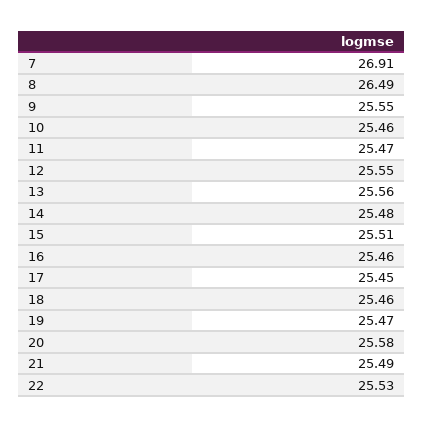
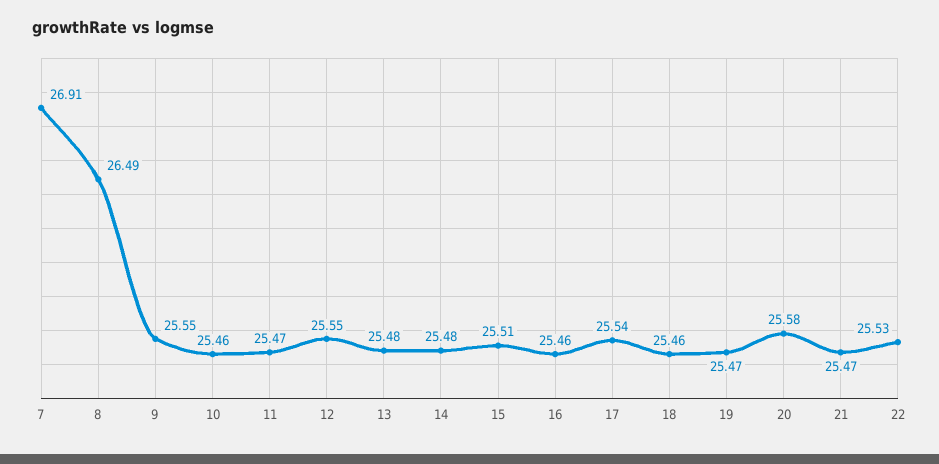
  {
    "7": 26.91,
    "8": 26.49,
    "9": 25.55,
    "10": 25.46,
    "11": 25.47,
    "12": 25.55,
-   "13": 25.56,
+   "13": 25.48,
    "14": 25.48,
    "15": 25.51,
    "16": 25.46,
-   "17": 25.45,
+   "17": 25.54,
    "18": 25.46,
    "19": 25.47,
    "20": 25.58,
-   "21": 25.49,
+   "21": 25.47,
    "22": 25.53
  }

